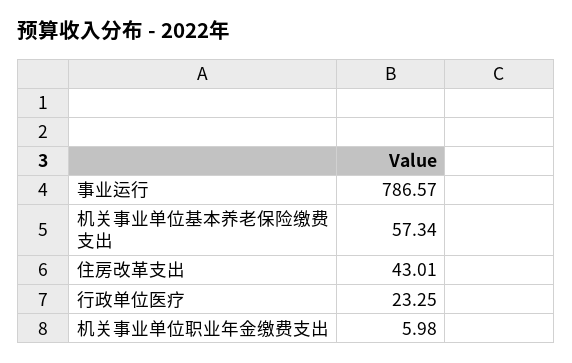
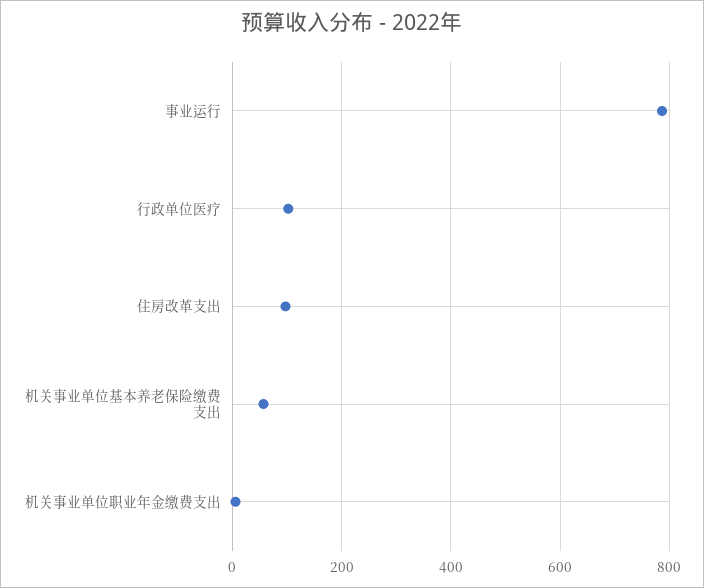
  {
    "事业运行": 786.57,
    "机关事业单位基本养老保险缴费支出": 57.34,
-   "住房改革支出": 43.01,
+   "住房改革支出": 100,
-   "行政单位医疗": 23.25,
+   "行政单位医疗": 100,
    "机关事业单位职业年金缴费支出": 5.98
  }

